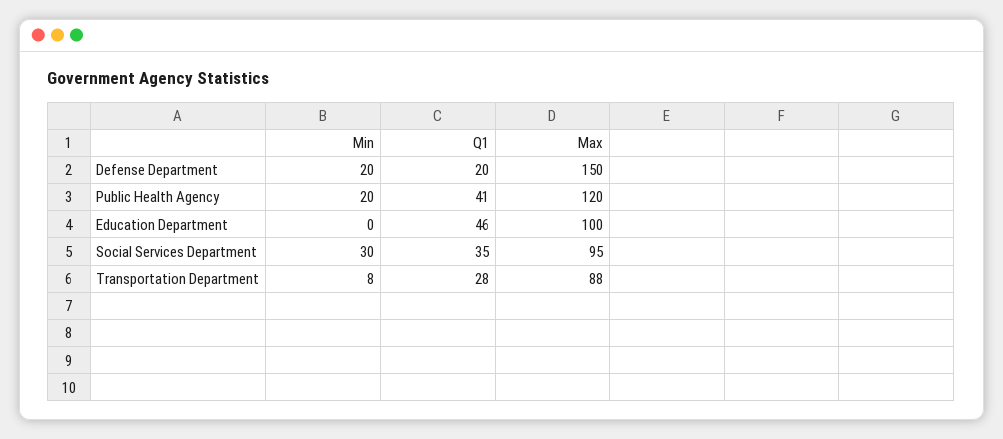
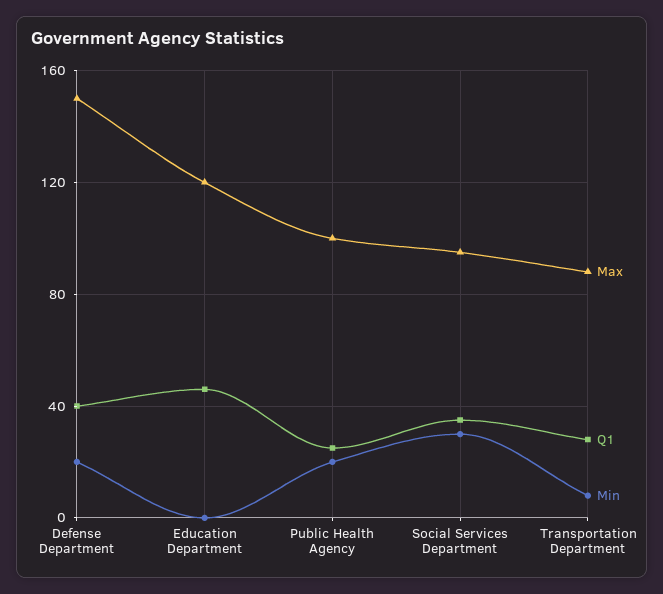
  {
    "Min": {
      "Defense Department": 20,
      "Public Health Agency": 20,
      "Education Department": 0,
      "Social Services Department": 30,
      "Transportation Department": 8
    },
    "Q1": {
-     "Defense Department": 20,
+     "Defense Department": 40,
-     "Public Health Agency": 41,
+     "Public Health Agency": 25,
      "Education Department": 46,
      "Social Services Department": 35,
      "Transportation Department": 28
    },
    "Max": {
      "Defense Department": 150,
-     "Public Health Agency": 120,
+     "Public Health Agency": 100,
-     "Education Department": 100,
+     "Education Department": 120,
      "Social Services Department": 95,
      "Transportation Department": 88
    }
  }

